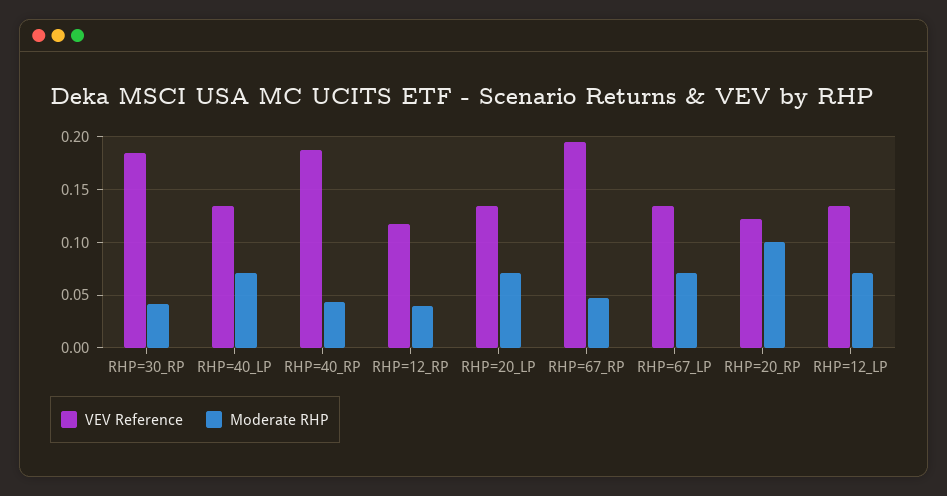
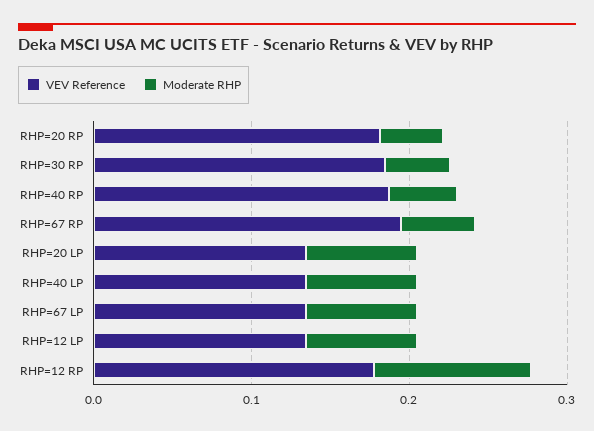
  {
    "VEV Reference": {
      "RHP=30_RP": 0.18,
      "RHP=40_LP": 0.13,
      "RHP=40_RP": 0.19,
-     "RHP=12_RP": 0.12,
+     "RHP=12_RP": 0.18,
      "RHP=20_LP": 0.13,
      "RHP=67_RP": 0.19,
      "RHP=67_LP": 0.13,
-     "RHP=20_RP": 0.12,
+     "RHP=20_RP": 0.18,
      "RHP=12_LP": 0.13
    },
    "Moderate RHP": {
      "RHP=30_RP": 0.04,
      "RHP=40_LP": 0.07,
      "RHP=40_RP": 0.04,
-     "RHP=12_RP": 0.04,
+     "RHP=12_RP": 0.1,
      "RHP=20_LP": 0.07,
      "RHP=67_RP": 0.05,
      "RHP=67_LP": 0.07,
-     "RHP=20_RP": 0.1,
+     "RHP=20_RP": 0.04,
      "RHP=12_LP": 0.07
    }
  }

